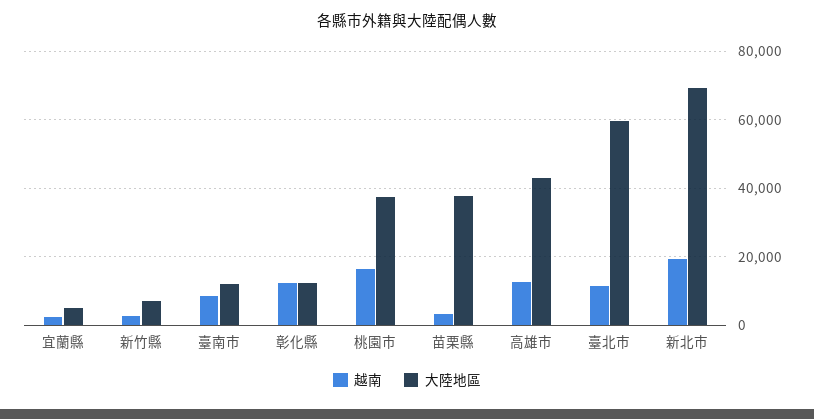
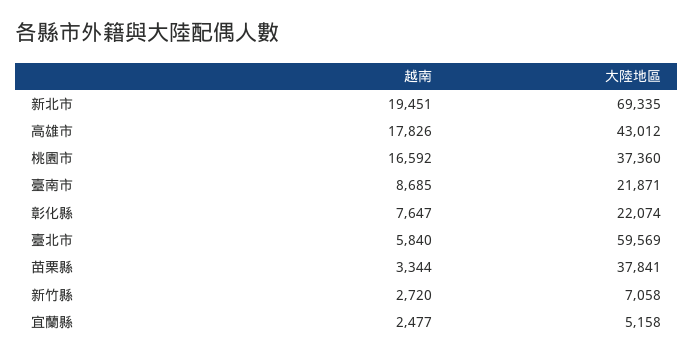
  {
    "越南": {
      "宜蘭縣": 2477,
      "新竹縣": 2720,
      "臺南市": 8685,
-     "彰化縣": 12000,
+     "彰化縣": 7647,
      "桃園市": 16592,
      "苗栗縣": 3344,
-     "高雄市": 12000,
+     "高雄市": 17826,
-     "臺北市": 12000,
+     "臺北市": 5840,
      "新北市": 19451
    },
    "大陸地區": {
      "宜蘭縣": 5158,
      "新竹縣": 7058,
-     "臺南市": 12000,
+     "臺南市": 21871,
-     "彰化縣": 12000,
+     "彰化縣": 22074,
      "桃園市": 37360,
      "苗栗縣": 37841,
      "高雄市": 43012,
      "臺北市": 59569,
      "新北市": 69335
    }
  }

